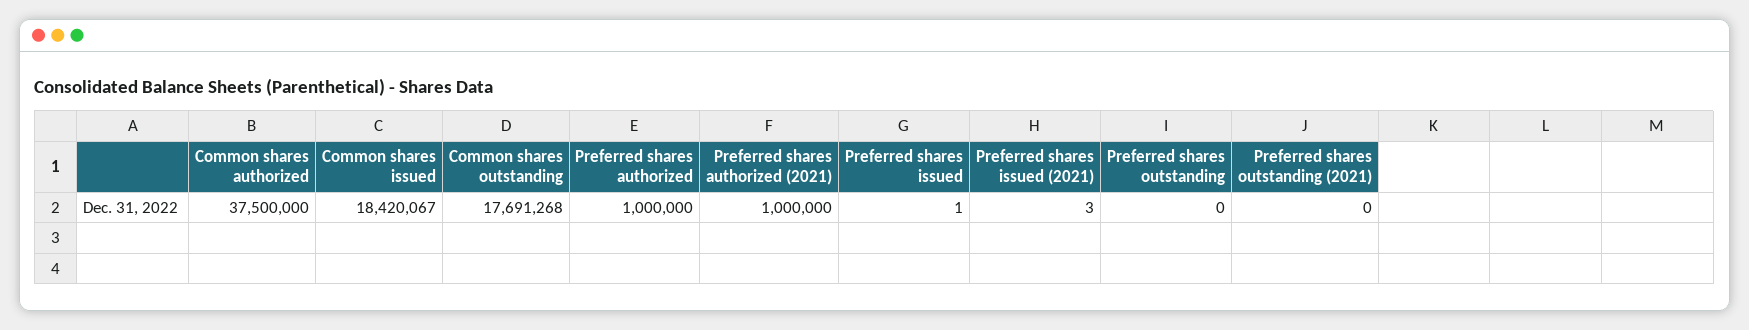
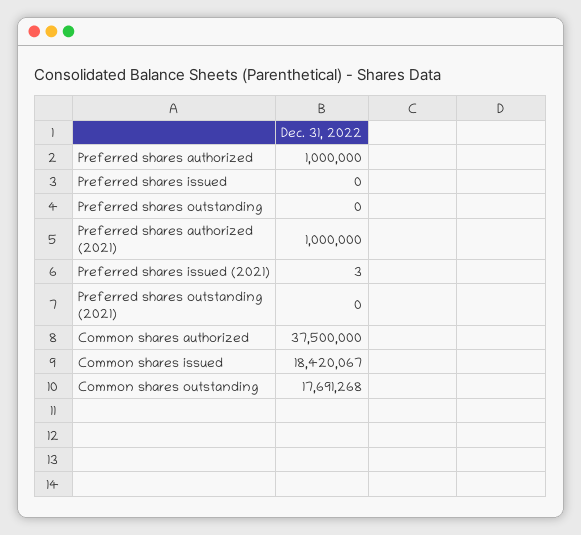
  {
    "Common shares authorized": 37500000,
    "Common shares issued": 18420067,
    "Common shares outstanding": 17691268,
    "Preferred shares authorized": 1000000,
    "Preferred shares authorized (2021)": 1000000,
-   "Preferred shares issued": 1,
+   "Preferred shares issued": 0,
    "Preferred shares issued (2021)": 3,
    "Preferred shares outstanding": 0,
    "Preferred shares outstanding (2021)": 0
  }

